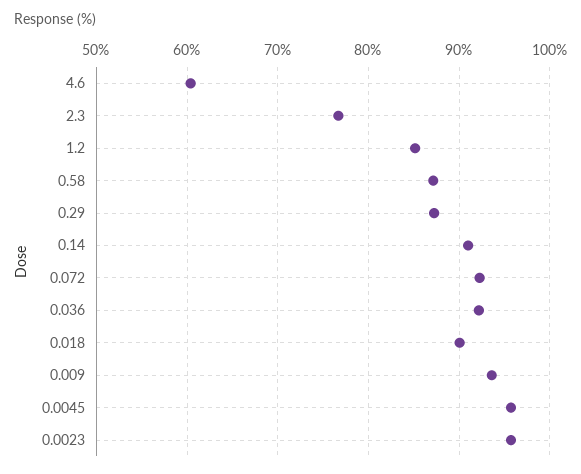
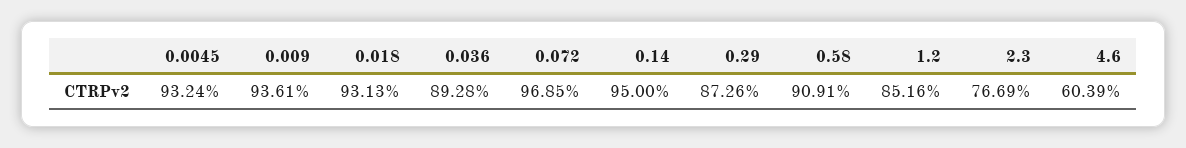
  {
    "4.6": 60.39,
    "2.3": 76.69,
    "1.2": 85.16,
-   "0.58": 87,
+   "0.58": 90.91,
    "0.29": 87.26,
-   "0.14": 91,
+   "0.14": 95,
-   "0.072": 92,
+   "0.072": 96.85,
-   "0.036": 92,
+   "0.036": 89.28,
-   "0.018": 90,
+   "0.018": 93.13,
    "0.009": 93.61,
-   "0.0045": 96,
+   "0.0045": 93.24
-   "0.0023": 96
  }

